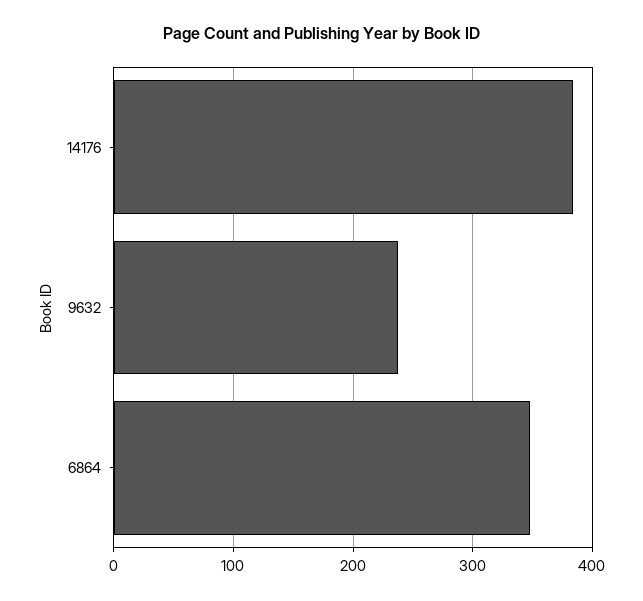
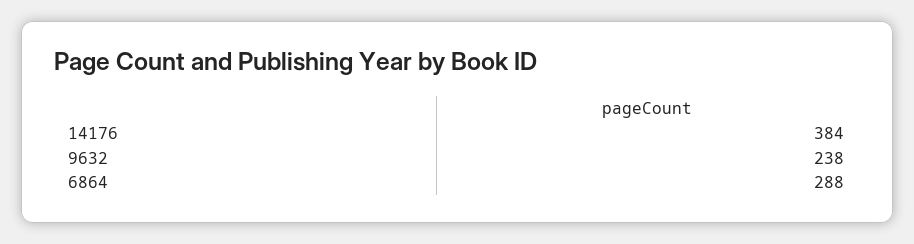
  {
    "14176": 384,
    "9632": 238,
-   "6864": 350
+   "6864": 288
  }

